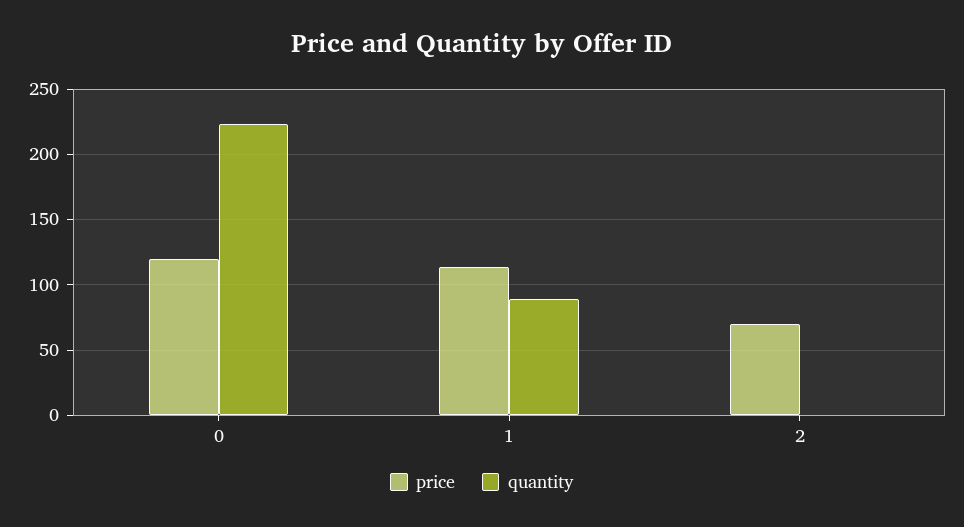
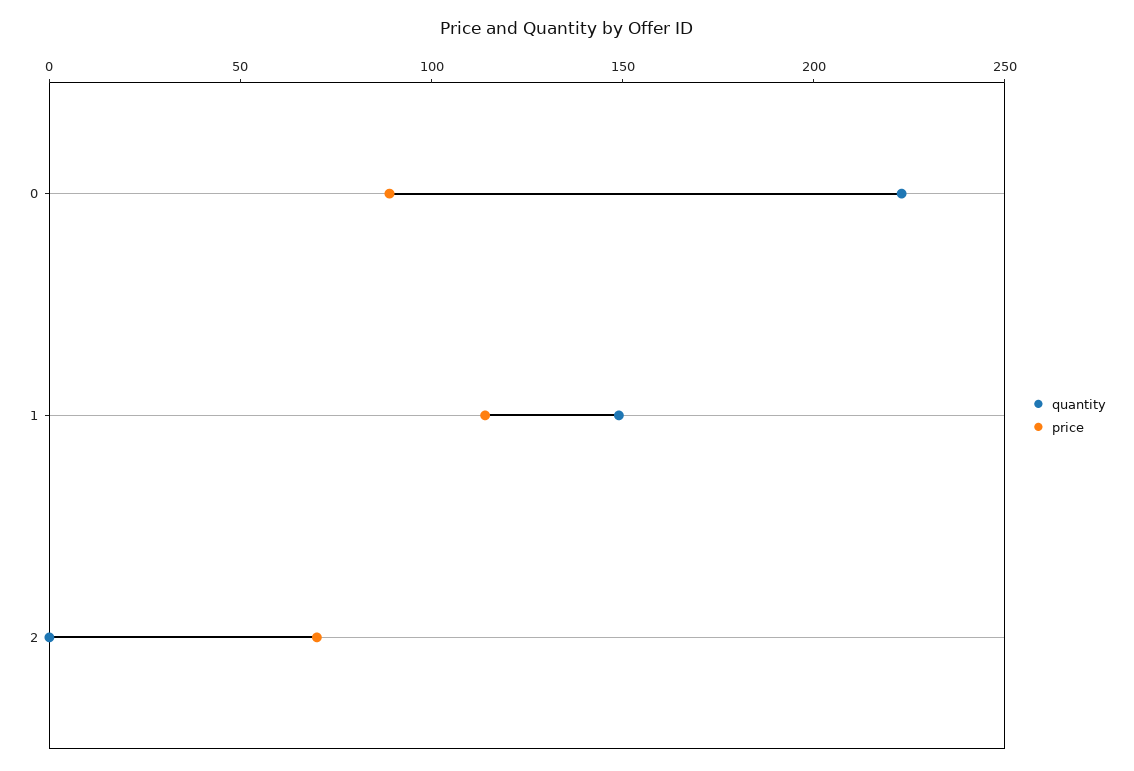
  {
    "price": {
-     "0": 120,
+     "0": 90,
      "1": 115,
      "2": 70
    },
    "quantity": {
      "0": 225,
-     "1": 90,
+     "1": 150,
      "2": 0
    }
  }

